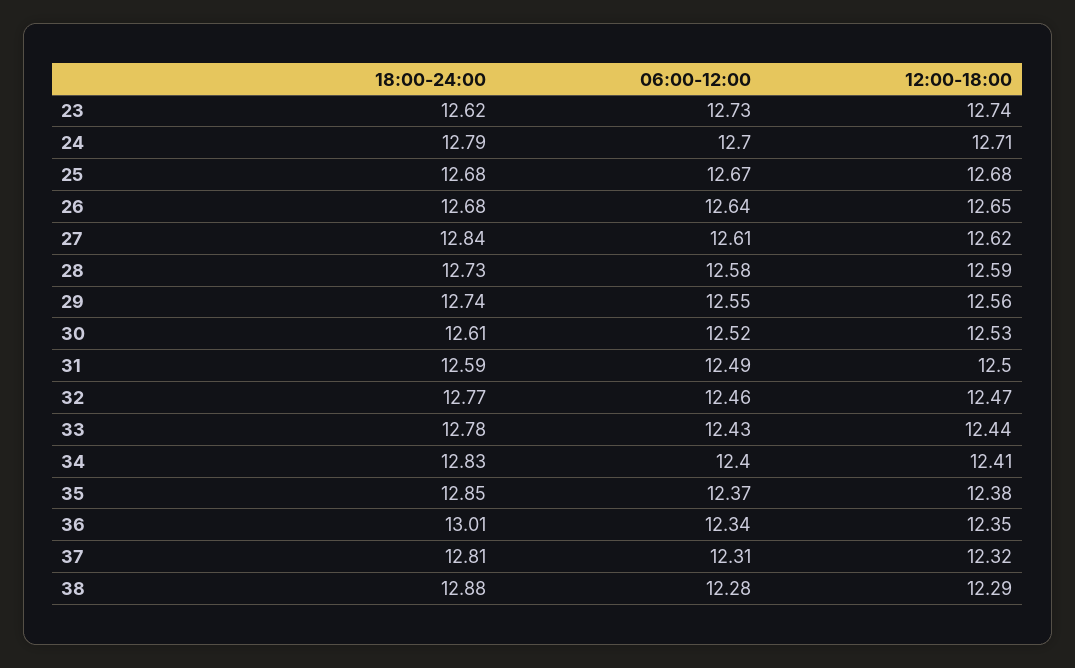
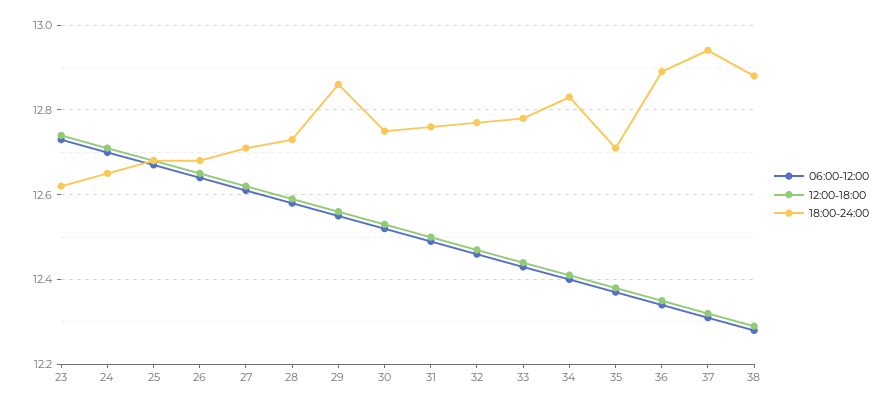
  {
    "18:00-24:00": {
      "23": 12.62,
-     "24": 12.79,
+     "24": 12.65,
      "25": 12.68,
      "26": 12.68,
-     "27": 12.84,
+     "27": 12.7,
      "28": 12.73,
-     "29": 12.74,
+     "29": 12.85,
-     "30": 12.61,
+     "30": 12.75,
-     "31": 12.59,
+     "31": 12.75,
      "32": 12.77,
      "33": 12.78,
      "34": 12.83,
-     "35": 12.85,
+     "35": 12.7,
-     "36": 13.01,
+     "36": 12.9,
-     "37": 12.81,
+     "37": 12.95,
      "38": 12.88
    },
    "06:00-12:00": {
      "23": 12.73,
      "24": 12.7,
      "25": 12.67,
      "26": 12.64,
      "27": 12.61,
      "28": 12.58,
      "29": 12.55,
      "30": 12.52,
      "31": 12.49,
      "32": 12.46,
      "33": 12.43,
      "34": 12.4,
      "35": 12.37,
      "36": 12.34,
      "37": 12.31,
      "38": 12.28
    },
    "12:00-18:00": {
      "23": 12.74,
      "24": 12.71,
      "25": 12.68,
      "26": 12.65,
      "27": 12.62,
      "28": 12.59,
      "29": 12.56,
      "30": 12.53,
      "31": 12.5,
      "32": 12.47,
      "33": 12.44,
      "34": 12.41,
      "35": 12.38,
      "36": 12.35,
      "37": 12.32,
      "38": 12.29
    }
  }

